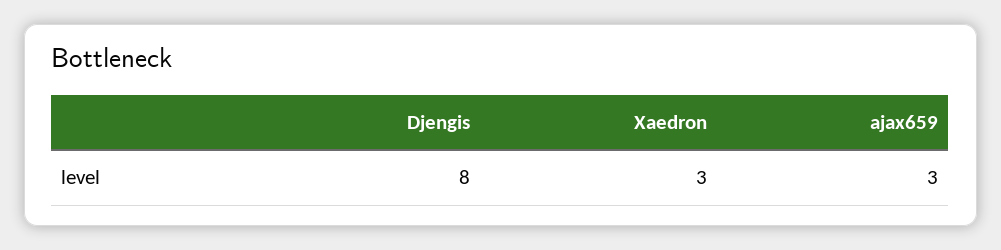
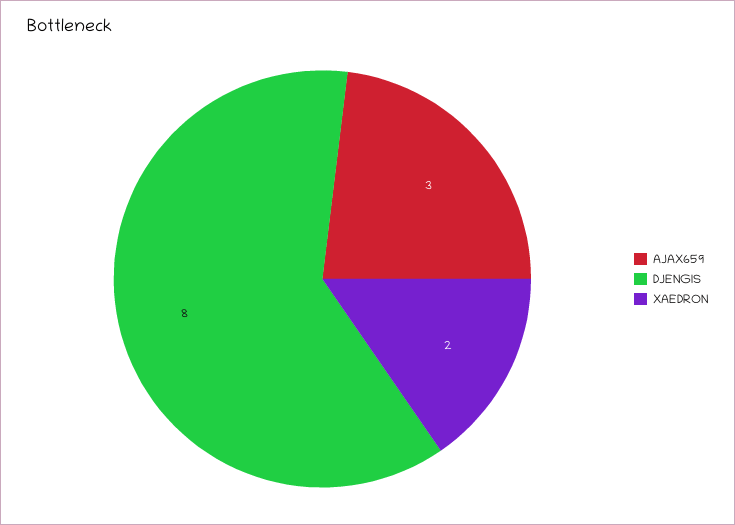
  {
    "Djengis": 8,
-   "Xaedron": 3,
+   "Xaedron": 2,
    "ajax659": 3
  }

